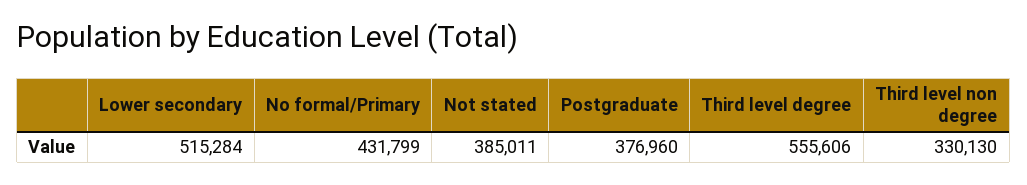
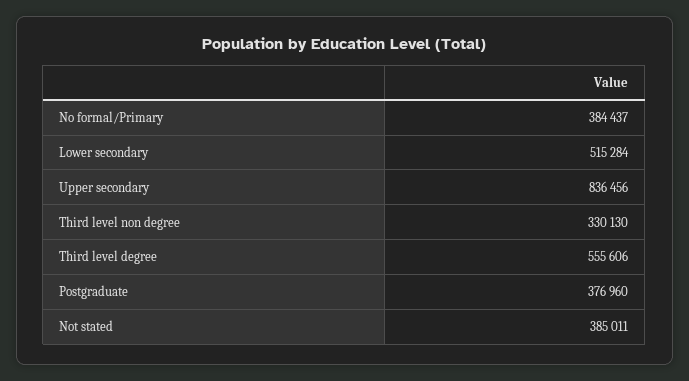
  {
    "Lower secondary": 515284,
-   "No formal/Primary": 431799,
+   "No formal/Primary": 384437,
    "Not stated": 385011,
    "Postgraduate": 376960,
    "Third level degree": 555606,
-   "Third level non degree": 330130
+   "Third level non degree": 330130,
+   "Upper secondary": 836456
  }

